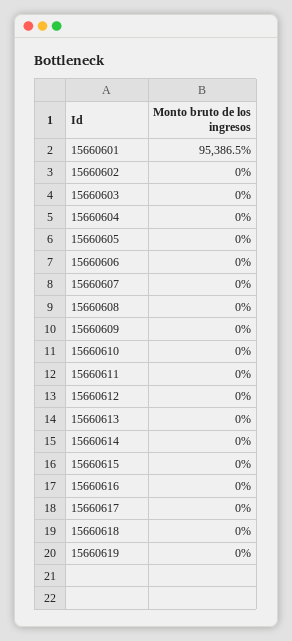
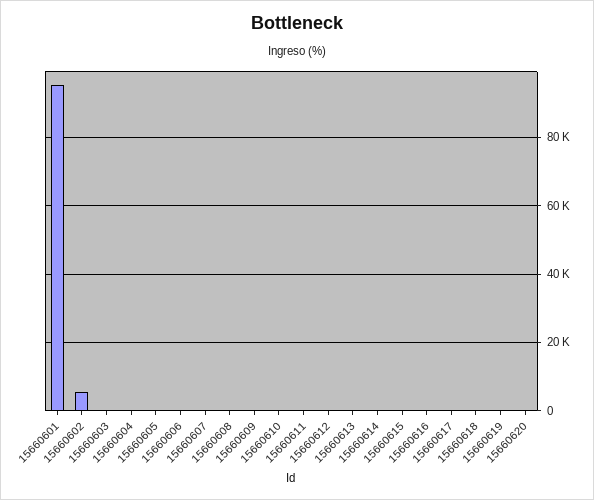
  {
    "15660601": 95386.5,
-   "15660602": 0,
+   "15660602": 6000,
    "15660603": 0,
    "15660604": 0,
    "15660605": 0,
    "15660606": 0,
    "15660607": 0,
    "15660608": 0,
    "15660609": 0,
    "15660610": 0,
    "15660611": 0,
    "15660612": 0,
    "15660613": 0,
    "15660614": 0,
    "15660615": 0,
    "15660616": 0,
    "15660617": 0,
    "15660618": 0,
-   "15660619": 0
+   "15660619": 0,
+   "15660620": 0
  }

